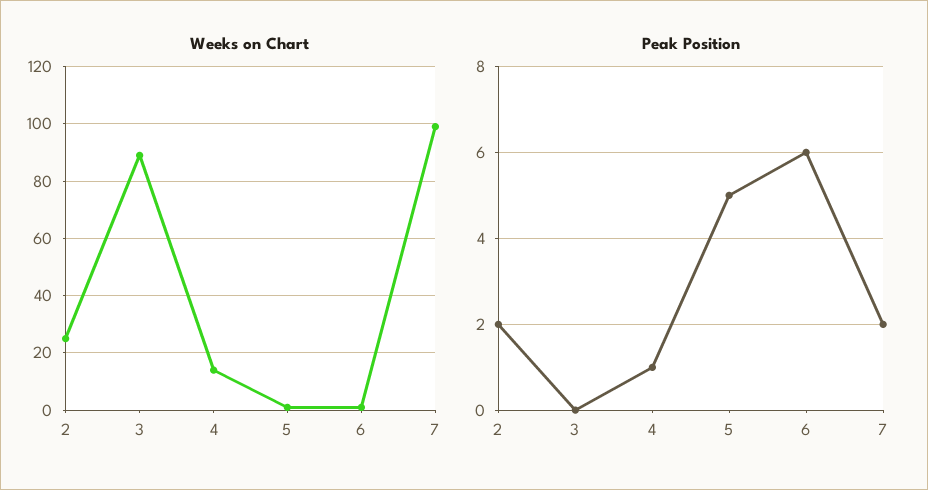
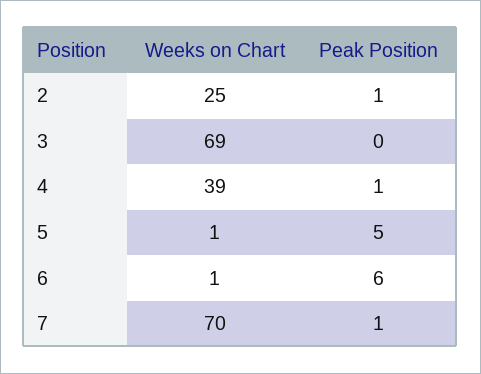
  {
    "Weeks on Chart": {
      "2": 25,
-     "3": 90,
+     "3": 69,
-     "4": 15,
+     "4": 39,
      "5": 1,
      "6": 1,
-     "7": 100
+     "7": 70
    },
    "Peak Position": {
-     "2": 2,
+     "2": 1,
      "3": 0,
      "4": 1,
      "5": 5,
      "6": 6,
-     "7": 2
+     "7": 1
    }
  }

